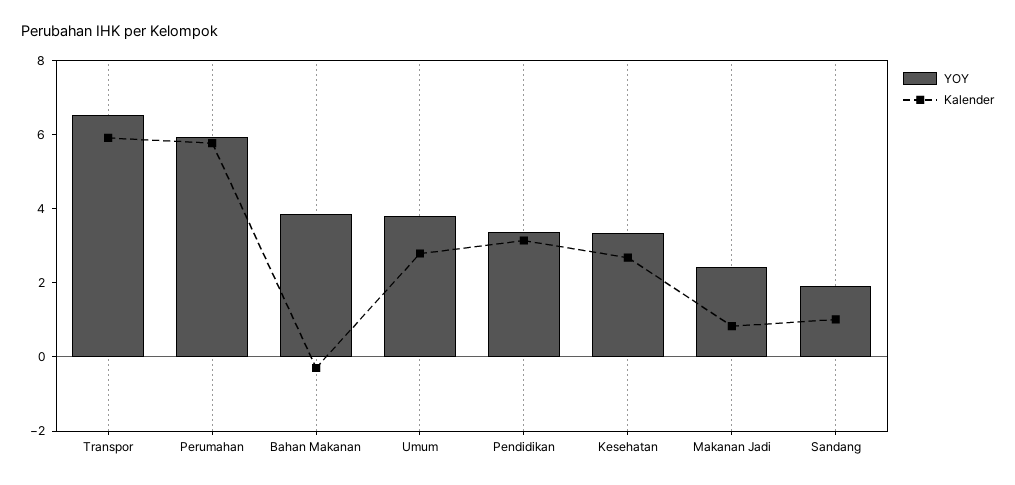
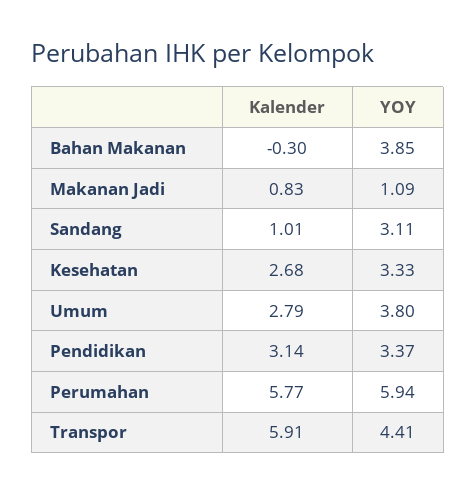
  {
    "YOY": {
-     "Transpor": 6.5,
+     "Transpor": 4.41,
      "Perumahan": 5.94,
      "Bahan Makanan": 3.85,
      "Umum": 3.8,
      "Pendidikan": 3.37,
      "Kesehatan": 3.33,
-     "Makanan Jadi": 2.5,
+     "Makanan Jadi": 1.09,
-     "Sandang": 2
+     "Sandang": 3.11
    },
    "Kalender": {
      "Transpor": 5.91,
      "Perumahan": 5.77,
      "Bahan Makanan": -0.3,
      "Umum": 2.79,
      "Pendidikan": 3.14,
      "Kesehatan": 2.68,
      "Makanan Jadi": 0.83,
      "Sandang": 1.01
    }
  }

